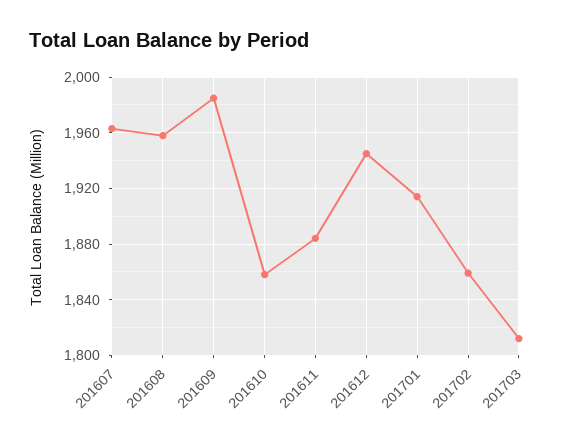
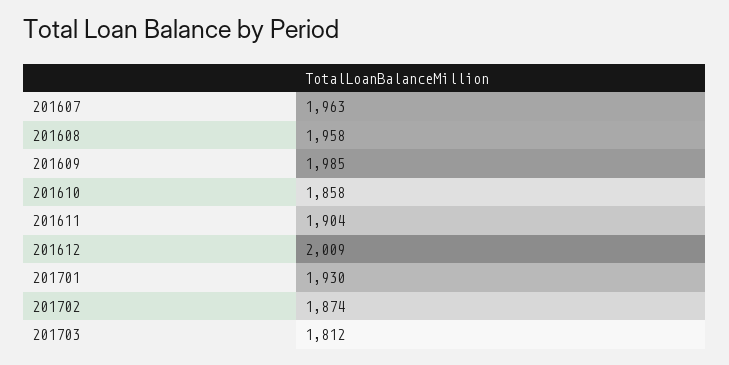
  {
    "201607": 1963,
    "201608": 1958,
    "201609": 1985,
    "201610": 1858,
-   "201611": 1885,
+   "201611": 1904,
-   "201612": 1945,
+   "201612": 2009,
-   "201701": 1915,
+   "201701": 1930,
-   "201702": 1860,
+   "201702": 1874,
    "201703": 1812
  }

